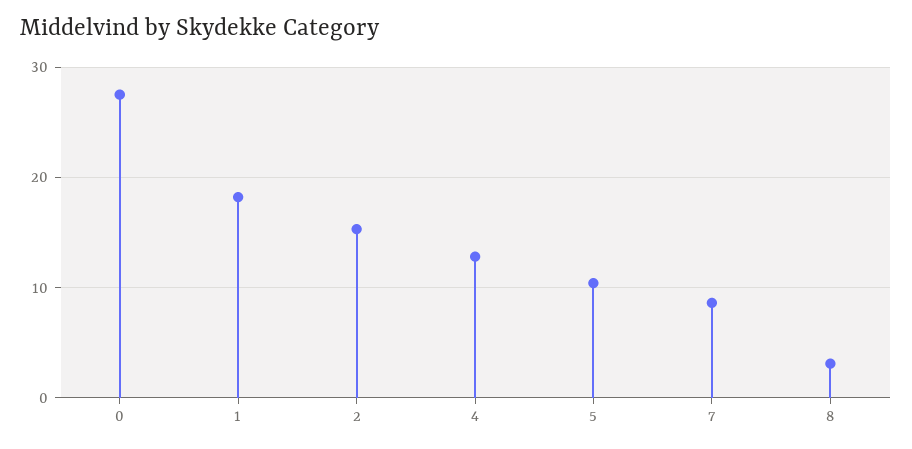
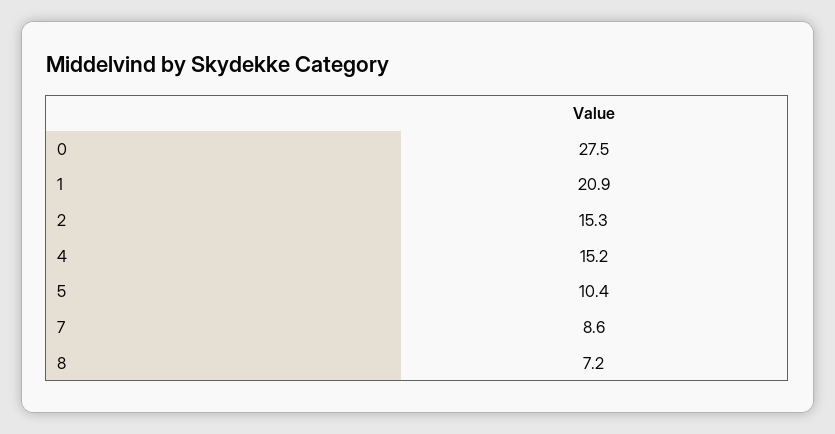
  {
    "0": 27.5,
-   "1": 18,
+   "1": 20.9,
    "2": 15.3,
-   "4": 13,
+   "4": 15.2,
    "5": 10.4,
    "7": 8.6,
-   "8": 3
+   "8": 7.2
  }

